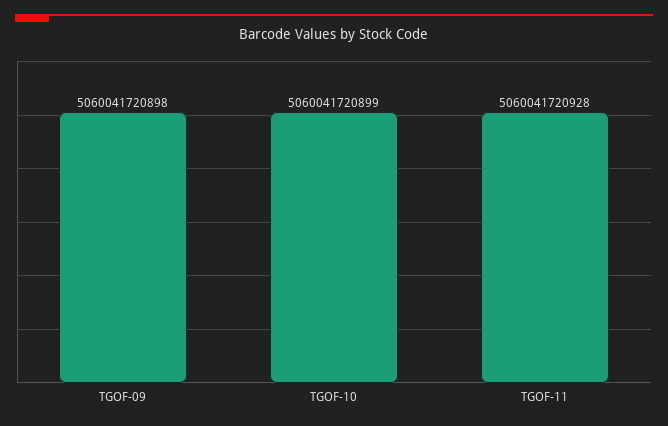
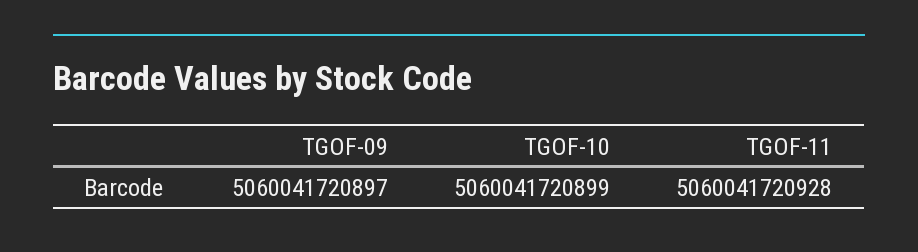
  {
-   "TGOF-09": 5060041720898,
+   "TGOF-09": 5060041720897,
    "TGOF-10": 5060041720899,
    "TGOF-11": 5060041720928
  }

